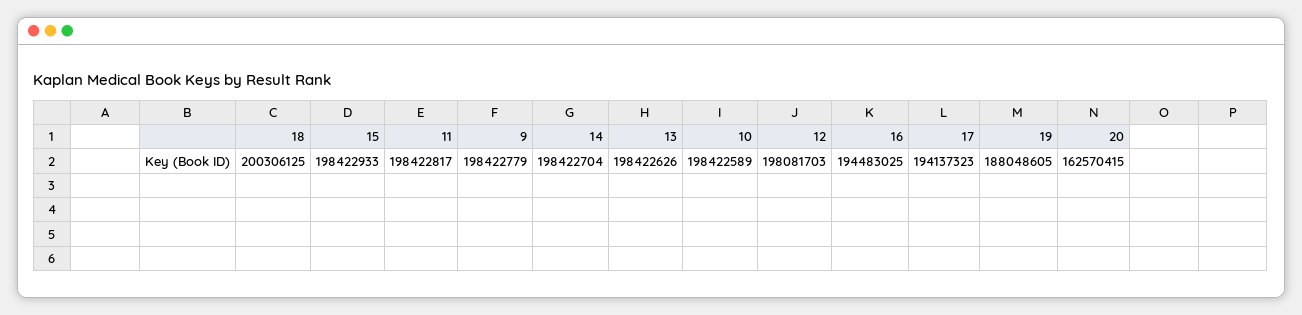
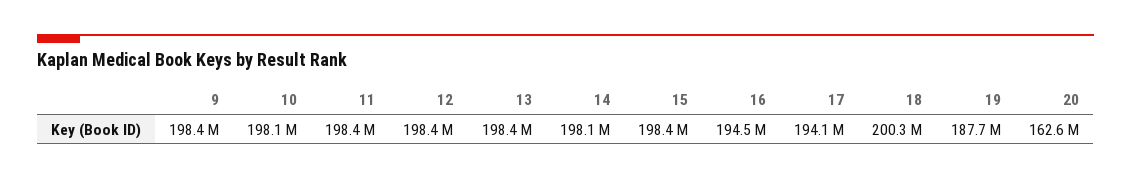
  {
    "18": 200306125,
    "15": 198422933,
    "11": 198422817,
    "9": 198422779,
-   "14": 198422704,
+   "14": 198100000,
    "13": 198422626,
-   "10": 198422589,
+   "10": 198100000,
-   "12": 198081703,
+   "12": 198400000,
    "16": 194483025,
    "17": 194137323,
-   "19": 188048605,
+   "19": 187700000,
    "20": 162570415
  }

